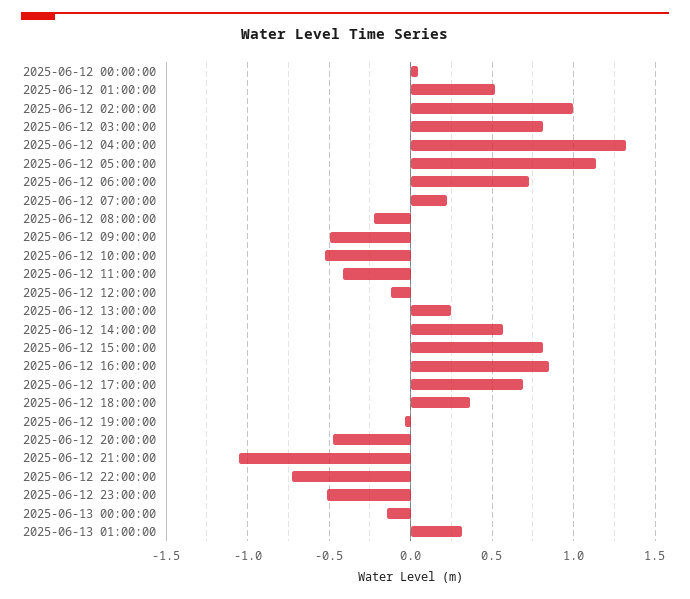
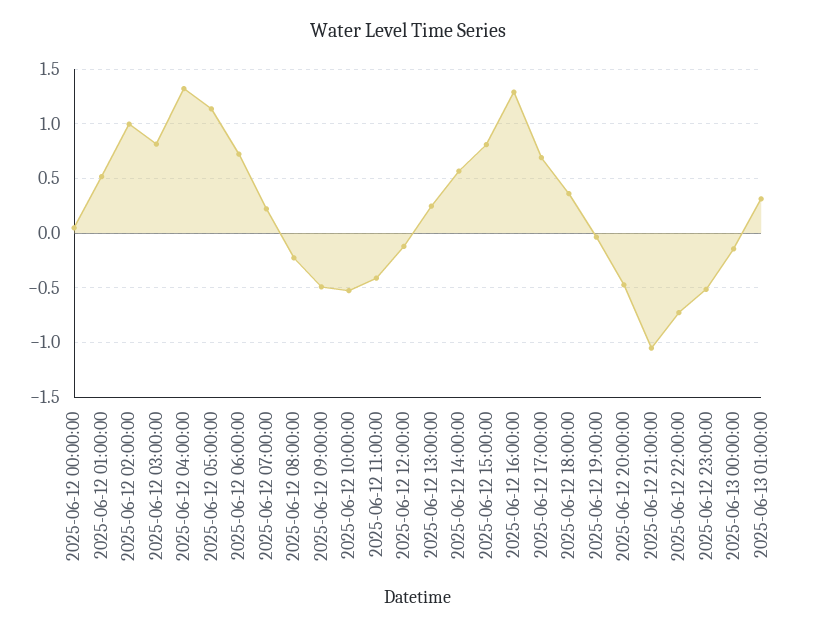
  {
    "2025-06-12 00:00:00": 0.05,
    "2025-06-12 01:00:00": 0.5,
    "2025-06-12 02:00:00": 1,
    "2025-06-12 03:00:00": 0.8,
    "2025-06-12 04:00:00": 1.3,
    "2025-06-12 05:00:00": 1.15,
    "2025-06-12 06:00:00": 0.7,
    "2025-06-12 07:00:00": 0.2,
    "2025-06-12 08:00:00": -0.25,
    "2025-06-12 09:00:00": -0.5,
    "2025-06-12 10:00:00": -0.55,
    "2025-06-12 11:00:00": -0.4,
    "2025-06-12 12:00:00": -0.1,
    "2025-06-12 13:00:00": 0.25,
    "2025-06-12 14:00:00": 0.55,
    "2025-06-12 15:00:00": 0.8,
-   "2025-06-12 16:00:00": 0.85,
+   "2025-06-12 16:00:00": 1.3,
    "2025-06-12 17:00:00": 0.7,
    "2025-06-12 18:00:00": 0.35,
    "2025-06-12 19:00:00": -0.05,
    "2025-06-12 20:00:00": -0.45,
    "2025-06-12 21:00:00": -1.05,
    "2025-06-12 22:00:00": -0.75,
    "2025-06-12 23:00:00": -0.5,
    "2025-06-13 00:00:00": -0.15,
    "2025-06-13 01:00:00": 0.3
  }

